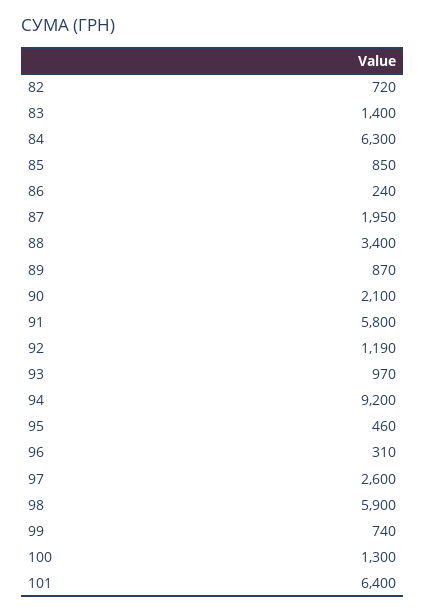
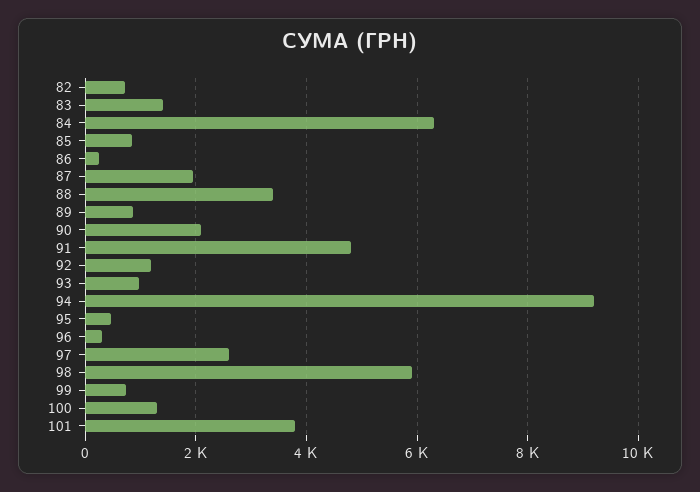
  {
    "82": 720,
    "83": 1400,
    "84": 6300,
    "85": 850,
    "86": 240,
    "87": 1950,
    "88": 3400,
    "89": 870,
    "90": 2100,
-   "91": 5800,
+   "91": 4800,
    "92": 1190,
    "93": 970,
    "94": 9200,
    "95": 460,
    "96": 310,
    "97": 2600,
    "98": 5900,
    "99": 740,
    "100": 1300,
-   "101": 6400
+   "101": 3800
  }

